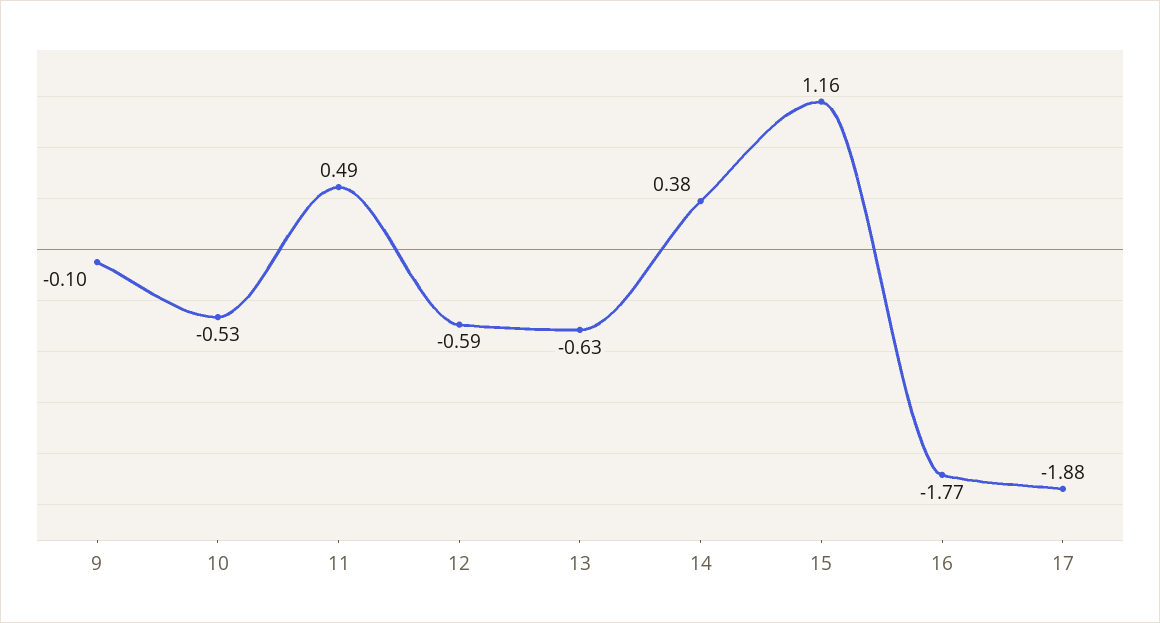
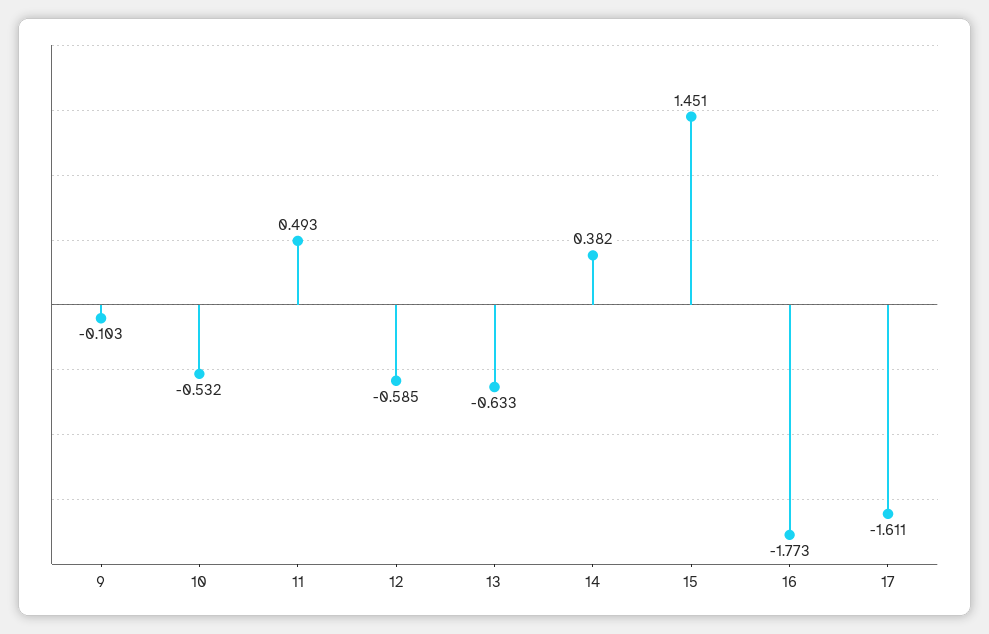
  {
    "9": -0.103,
    "10": -0.532,
    "11": 0.493,
    "12": -0.585,
    "13": -0.633,
    "14": 0.382,
-   "15": 1.16,
+   "15": 1.451,
    "16": -1.773,
-   "17": -1.88
+   "17": -1.611
  }

